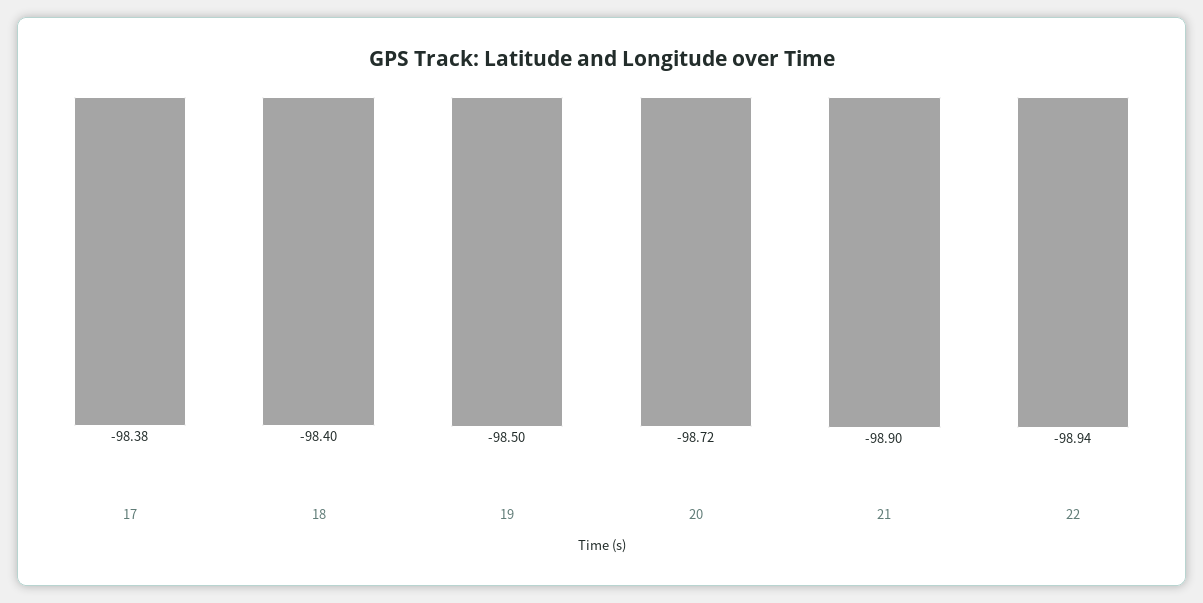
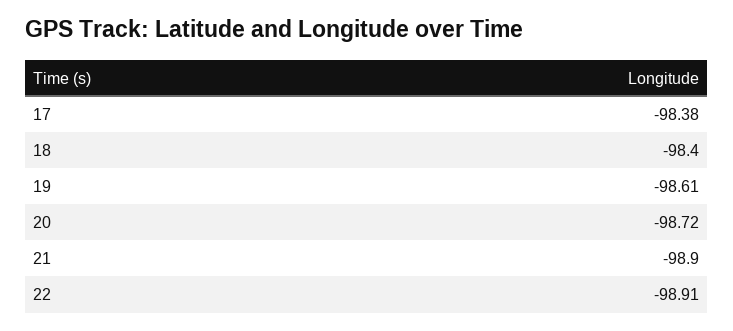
  {
    "17": -98.38,
    "18": -98.4,
-   "19": -98.5,
+   "19": -98.61,
    "20": -98.72,
    "21": -98.9,
-   "22": -98.94
+   "22": -98.91
  }

